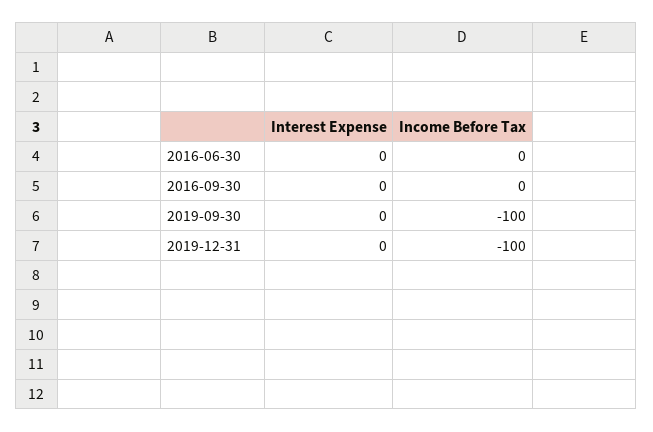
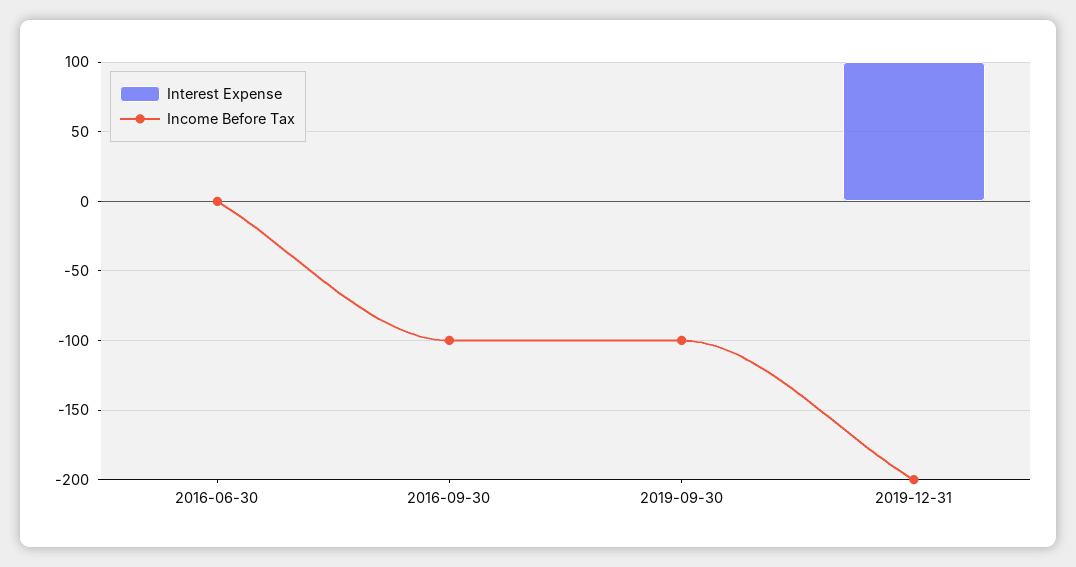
  {
    "Interest Expense": {
      "2016-06-30": 0,
      "2016-09-30": 0,
      "2019-09-30": 0,
-     "2019-12-31": 0
+     "2019-12-31": 100
    },
    "Income Before Tax": {
      "2016-06-30": 0,
-     "2016-09-30": 0,
+     "2016-09-30": -100,
      "2019-09-30": -100,
-     "2019-12-31": -100
+     "2019-12-31": -200
    }
  }

